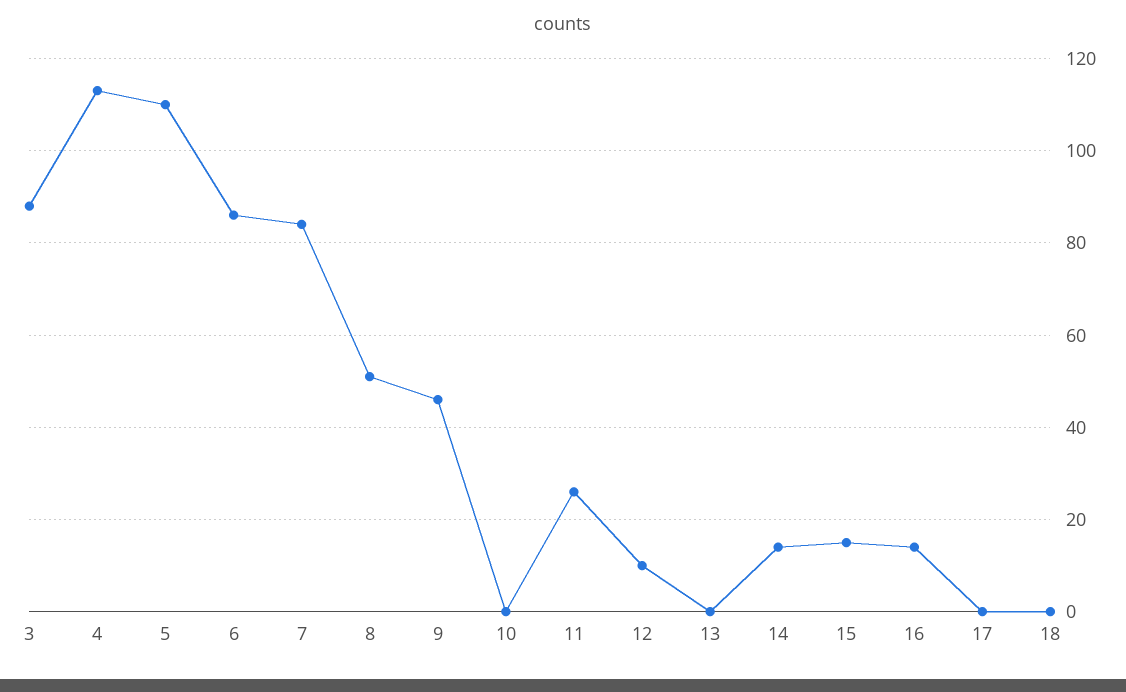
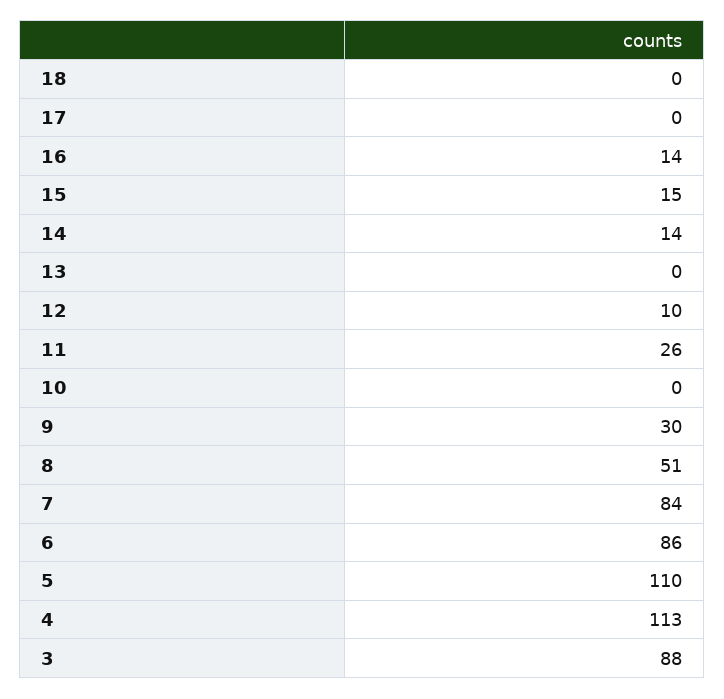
  {
    "3": 88,
    "4": 113,
    "5": 110,
    "6": 86,
    "7": 84,
    "8": 51,
-   "9": 45,
+   "9": 30,
    "10": 0,
    "11": 26,
    "12": 10,
    "13": 0,
    "14": 14,
    "15": 15,
    "16": 14,
    "17": 0,
    "18": 0
  }

